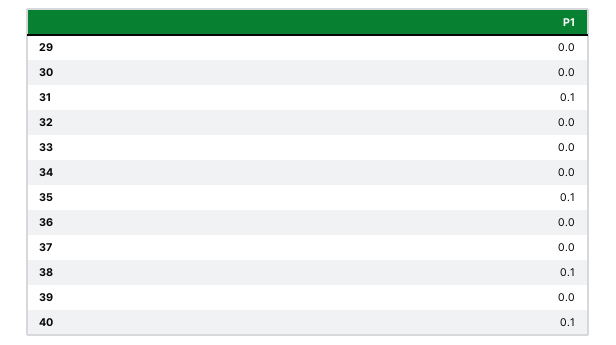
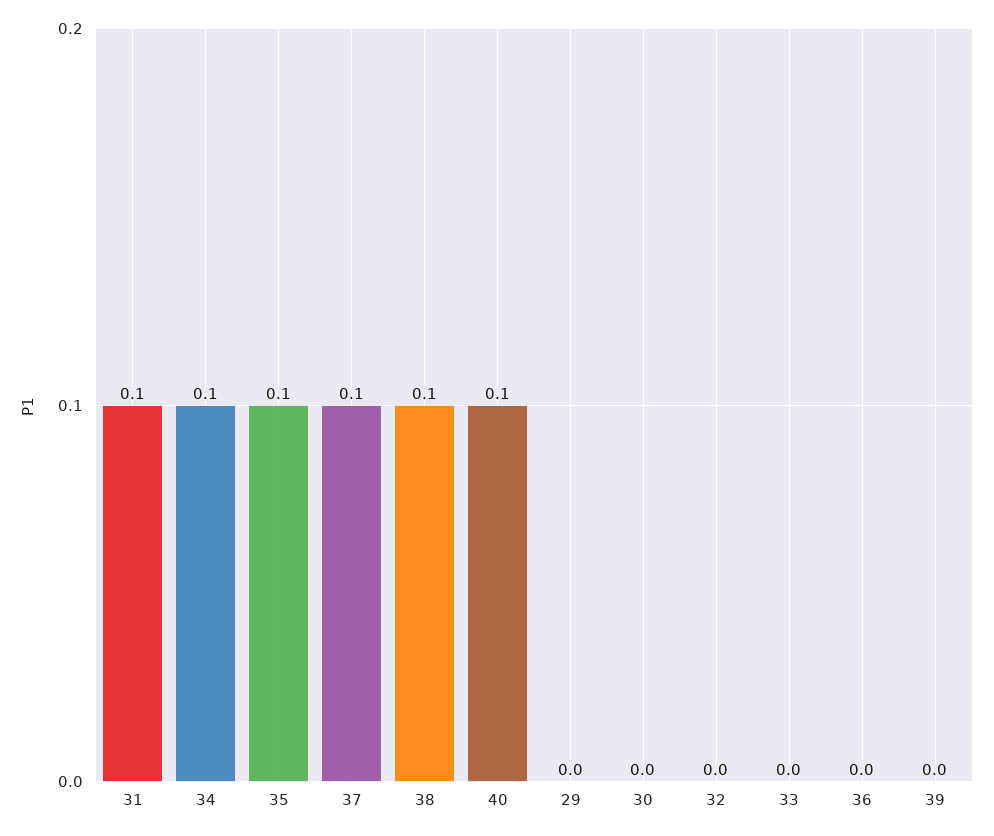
  {
    "29": 0,
    "30": 0,
    "31": 0.1,
    "32": 0,
    "33": 0,
-   "34": 0,
+   "34": 0.1,
    "35": 0.1,
    "36": 0,
-   "37": 0,
+   "37": 0.1,
    "38": 0.1,
    "39": 0,
    "40": 0.1
  }

